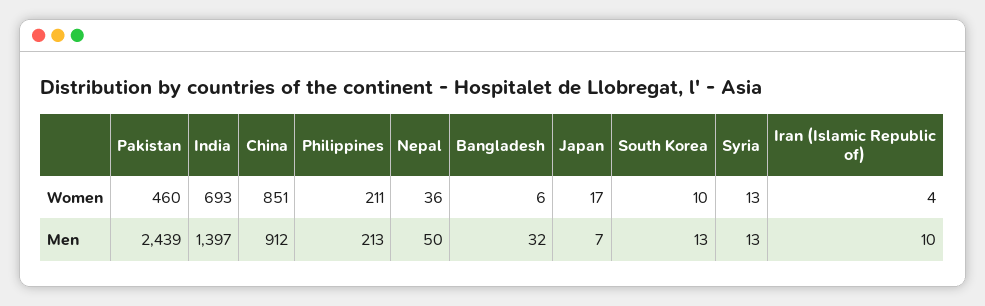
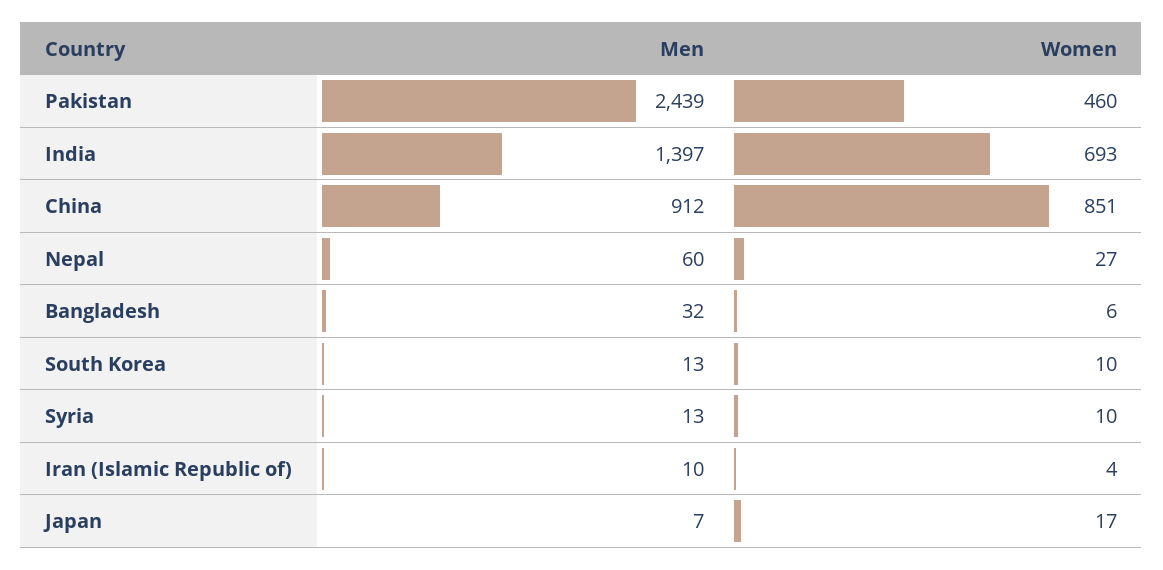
  {
    "Pakistan": {
      "Women": 460,
      "Men": 2439
    },
    "India": {
      "Women": 693,
      "Men": 1397
    },
    "China": {
      "Women": 851,
      "Men": 912
    },
-   "Philippines": {
-     "Women": 211,
-     "Men": 213
-   },
    "Nepal": {
-     "Women": 36,
+     "Women": 27,
-     "Men": 50
+     "Men": 60
    },
    "Bangladesh": {
      "Women": 6,
      "Men": 32
    },
    "Japan": {
      "Women": 17,
      "Men": 7
    },
    "South Korea": {
      "Women": 10,
      "Men": 13
    },
    "Syria": {
-     "Women": 13,
+     "Women": 10,
      "Men": 13
    },
    "Iran (Islamic Republic of)": {
      "Women": 4,
      "Men": 10
    }
  }

